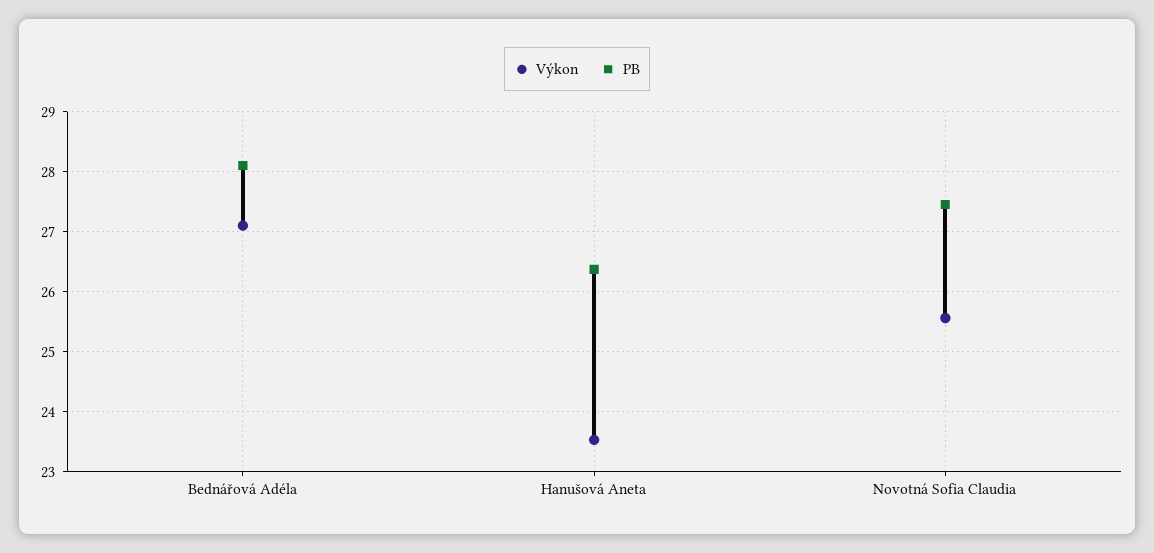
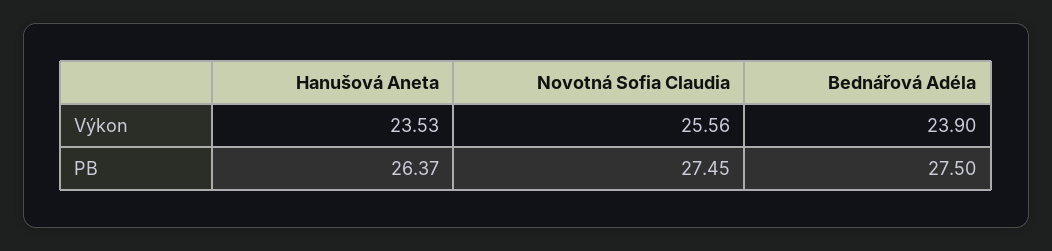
  {
    "Výkon": {
-     "Bednářová Adéla": 27.1,
+     "Bednářová Adéla": 23.9,
      "Hanušová Aneta": 23.53,
      "Novotná Sofia Claudia": 25.56
    },
    "PB": {
-     "Bednářová Adéla": 28.1,
+     "Bednářová Adéla": 27.5,
      "Hanušová Aneta": 26.37,
      "Novotná Sofia Claudia": 27.45
    }
  }

